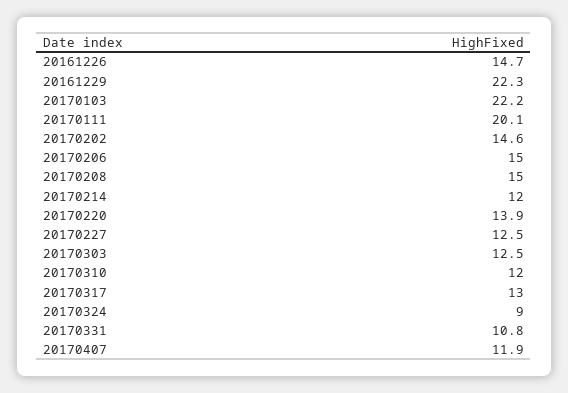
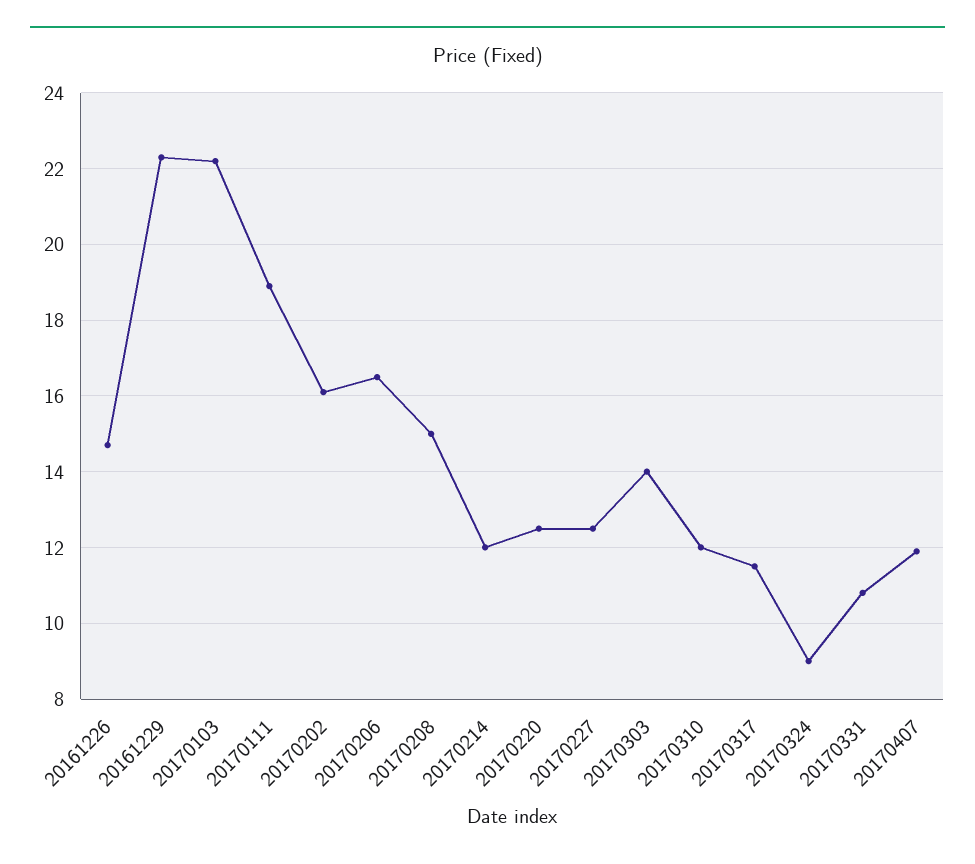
  {
    "20161226": 14.7,
    "20161229": 22.3,
    "20170103": 22.2,
-   "20170111": 20.1,
+   "20170111": 19,
-   "20170202": 14.6,
+   "20170202": 16,
-   "20170206": 15,
+   "20170206": 16.5,
    "20170208": 15,
    "20170214": 12,
-   "20170220": 13.9,
+   "20170220": 12.5,
    "20170227": 12.5,
-   "20170303": 12.5,
+   "20170303": 14,
    "20170310": 12,
-   "20170317": 13,
+   "20170317": 11.5,
    "20170324": 9,
    "20170331": 10.8,
    "20170407": 11.9
  }

